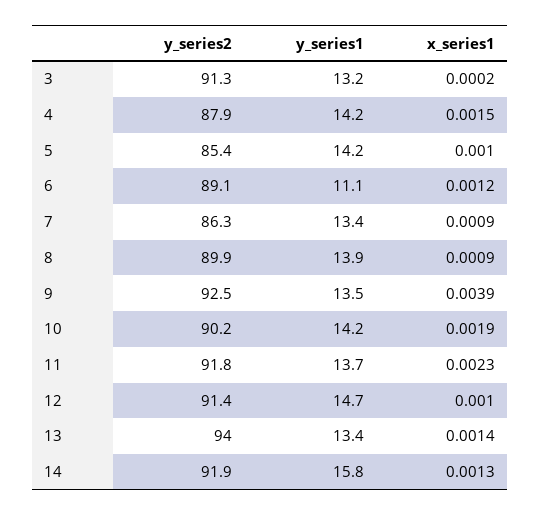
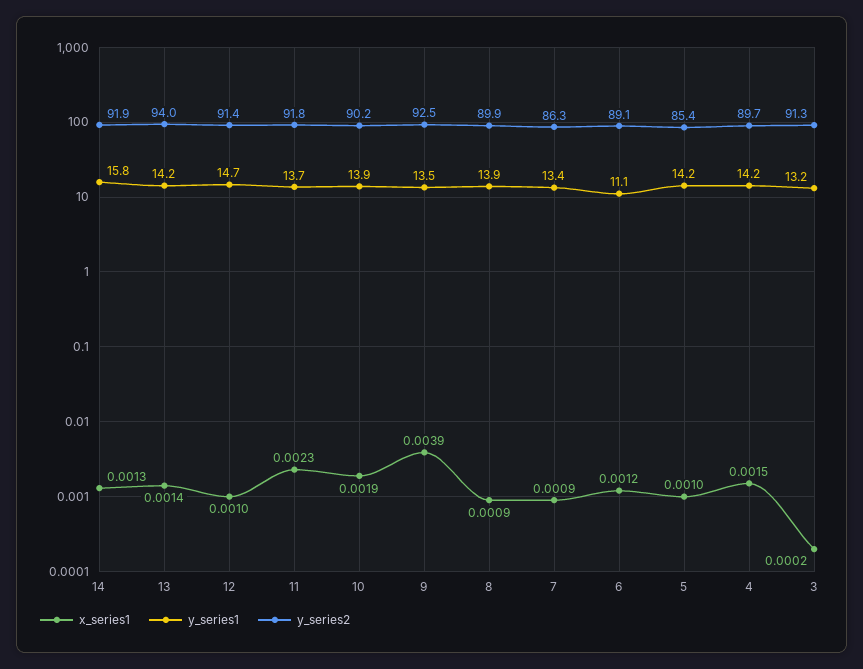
  {
    "y_series2": {
      "3": 91.3,
-     "4": 87.9,
+     "4": 89.7,
      "5": 85.4,
      "6": 89.1,
      "7": 86.3,
      "8": 89.9,
      "9": 92.5,
      "10": 90.2,
      "11": 91.8,
      "12": 91.4,
      "13": 94,
      "14": 91.9
    },
    "y_series1": {
      "3": 13.2,
      "4": 14.2,
      "5": 14.2,
      "6": 11.1,
      "7": 13.4,
      "8": 13.9,
      "9": 13.5,
-     "10": 14.2,
+     "10": 13.9,
      "11": 13.7,
      "12": 14.7,
-     "13": 13.4,
+     "13": 14.2,
      "14": 15.8
    },
    "x_series1": {
      "3": 0.0002,
      "4": 0.0015,
      "5": 0.001,
      "6": 0.0012,
      "7": 0.0009,
      "8": 0.0009,
      "9": 0.0039,
      "10": 0.0019,
      "11": 0.0023,
      "12": 0.001,
      "13": 0.0014,
      "14": 0.0013
    }
  }

